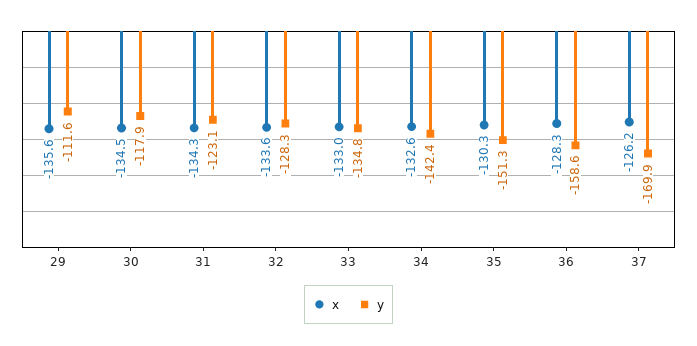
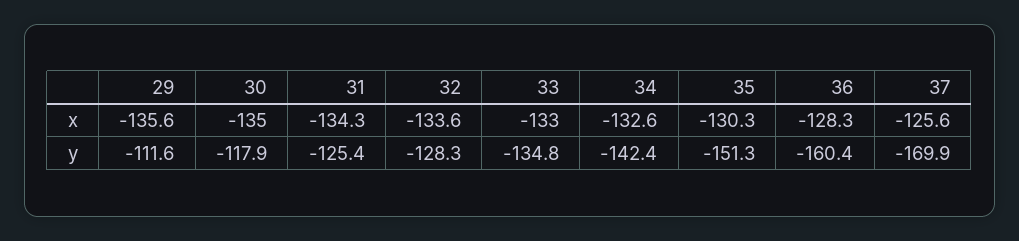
  {
    "x": {
      "29": -135.6,
-     "30": -134.5,
+     "30": -135,
      "31": -134.3,
      "32": -133.6,
      "33": -133,
      "34": -132.6,
      "35": -130.3,
      "36": -128.3,
-     "37": -126.2
+     "37": -125.6
    },
    "y": {
      "29": -111.6,
      "30": -117.9,
-     "31": -123.1,
+     "31": -125.4,
      "32": -128.3,
      "33": -134.8,
      "34": -142.4,
      "35": -151.3,
-     "36": -158.6,
+     "36": -160.4,
      "37": -169.9
    }
  }

